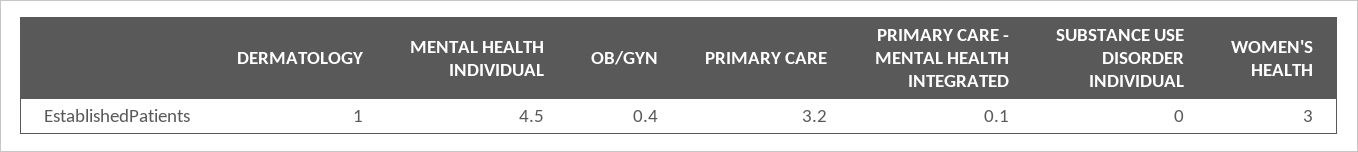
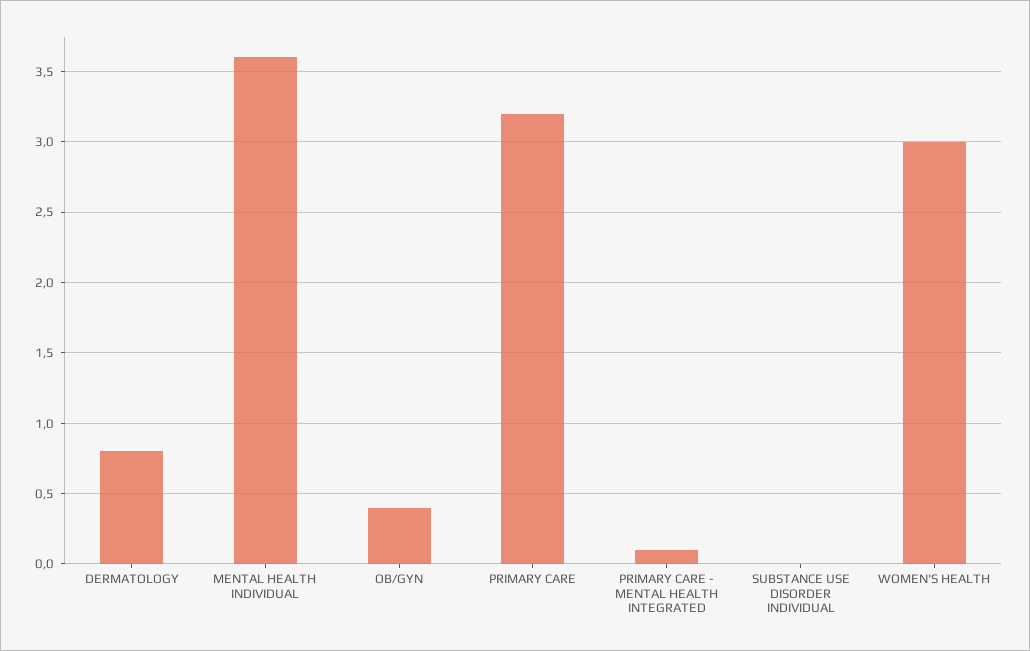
  {
-   "DERMATOLOGY": 1,
+   "DERMATOLOGY": 0.8,
-   "MENTAL HEALTH INDIVIDUAL": 4.5,
+   "MENTAL HEALTH INDIVIDUAL": 3.6,
    "OB/GYN": 0.4,
    "PRIMARY CARE": 3.2,
    "PRIMARY CARE - MENTAL HEALTH INTEGRATED": 0.1,
    "SUBSTANCE USE DISORDER INDIVIDUAL": 0,
    "WOMEN'S HEALTH": 3
  }

